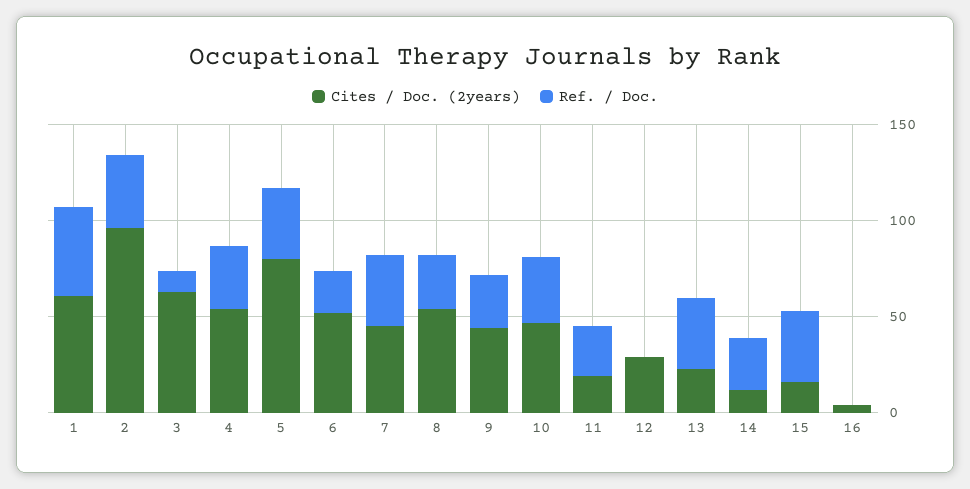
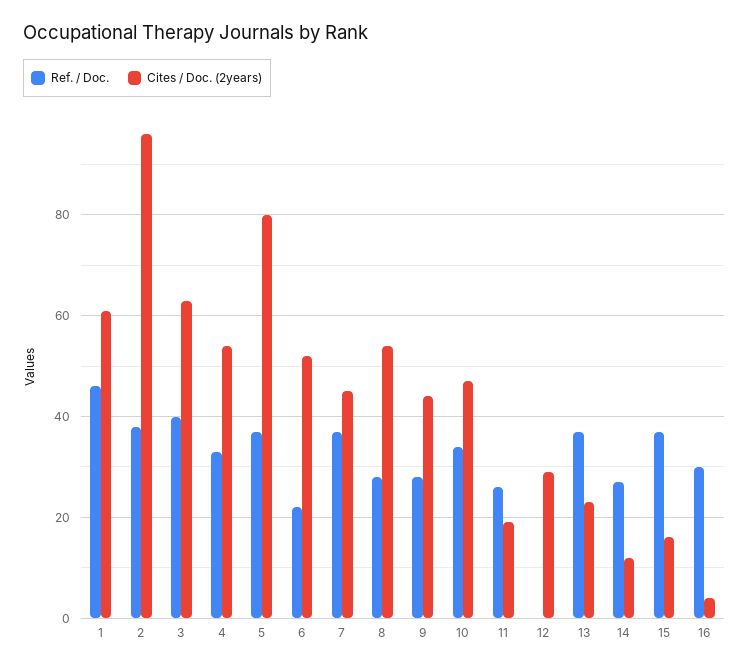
  {
    "Cites / Doc. (2years)": {
      "1": 60,
      "2": 95,
      "3": 65,
      "4": 55,
      "5": 80,
      "6": 50,
      "7": 45,
      "8": 55,
      "9": 45,
      "10": 45,
      "11": 20,
      "12": 30,
      "13": 25,
      "14": 10,
      "15": 15,
      "16": 5
    },
    "Ref. / Doc.": {
      "1": 45,
      "2": 40,
-     "3": 10,
+     "3": 40,
      "4": 35,
      "5": 35,
      "6": 20,
      "7": 35,
      "8": 30,
      "9": 30,
      "10": 35,
      "11": 25,
      "12": 0,
      "13": 35,
      "14": 25,
      "15": 35,
-     "16": 0
+     "16": 30
    }
  }

